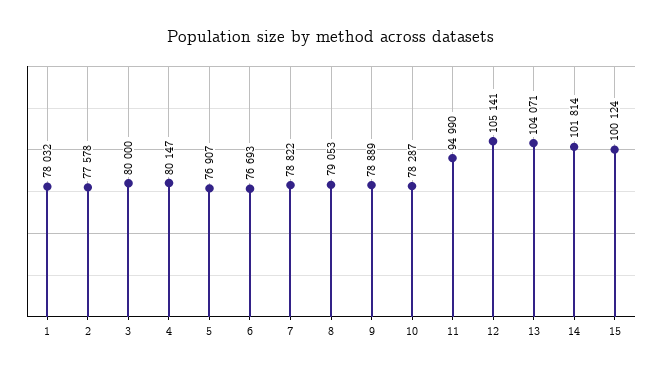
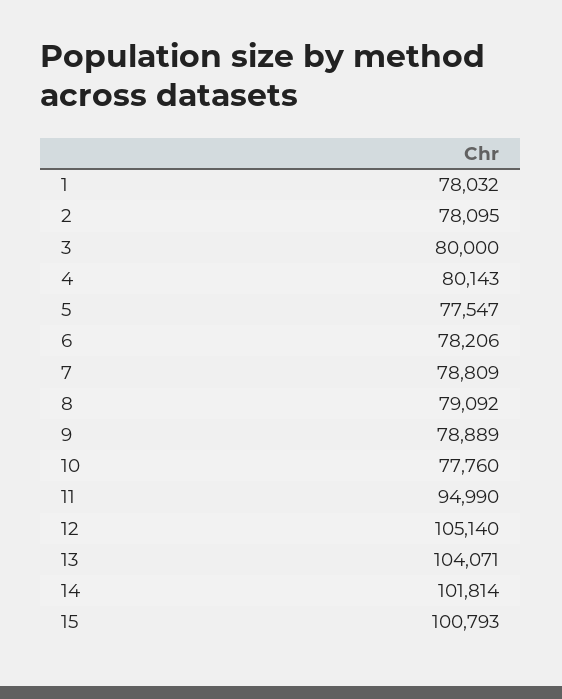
  {
    "1": 78032,
-   "2": 77578,
+   "2": 78095,
    "3": 80000,
-   "4": 80147,
+   "4": 80143,
-   "5": 76907,
+   "5": 77547,
-   "6": 76693,
+   "6": 78206,
-   "7": 78822,
+   "7": 78809,
-   "8": 79053,
+   "8": 79092,
    "9": 78889,
-   "10": 78287,
+   "10": 77760,
    "11": 94990,
-   "12": 105141,
+   "12": 105140,
    "13": 104071,
    "14": 101814,
-   "15": 100124
+   "15": 100793
  }

